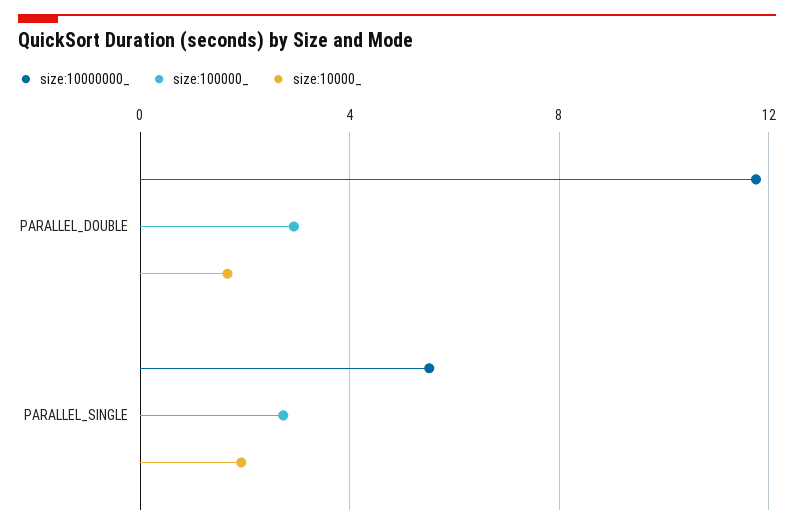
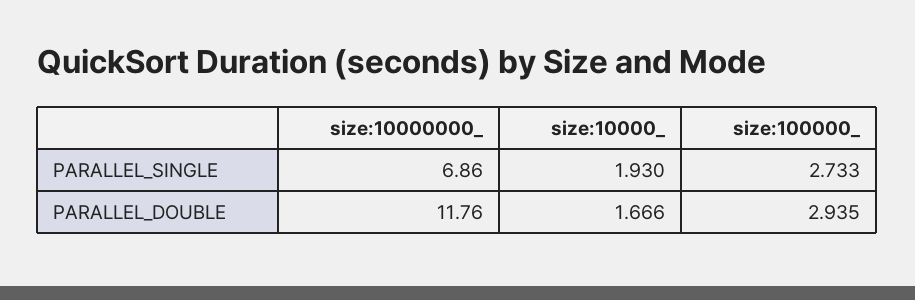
  {
    "size:10000000_": {
      "PARALLEL_DOUBLE": 11.76,
-     "PARALLEL_SINGLE": 5.5
+     "PARALLEL_SINGLE": 6.86
    },
    "size:100000_": {
      "PARALLEL_DOUBLE": 2.935,
      "PARALLEL_SINGLE": 2.733
    },
    "size:10000_": {
      "PARALLEL_DOUBLE": 1.666,
      "PARALLEL_SINGLE": 1.93
    }
  }

